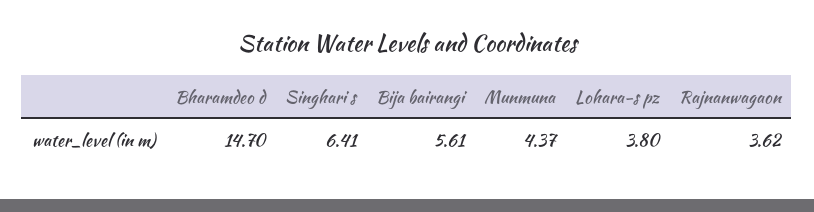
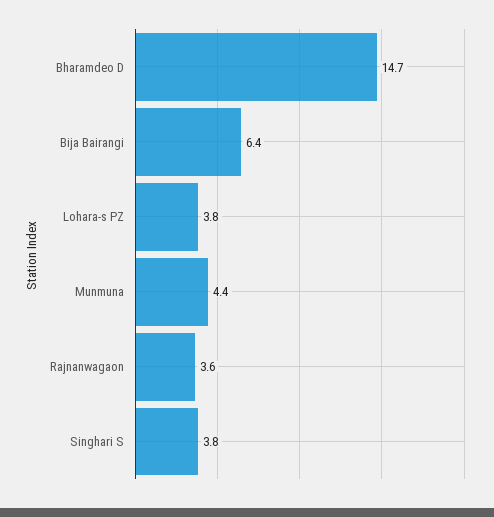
  {
    "Bharamdeo d": 14.7,
-   "Singhari s": 6.41,
+   "Singhari s": 3.8,
-   "Bija bairangi": 5.61,
+   "Bija bairangi": 6.4,
    "Munmuna": 4.37,
    "Lohara-s pz": 3.8,
    "Rajnanwagaon": 3.62
  }

